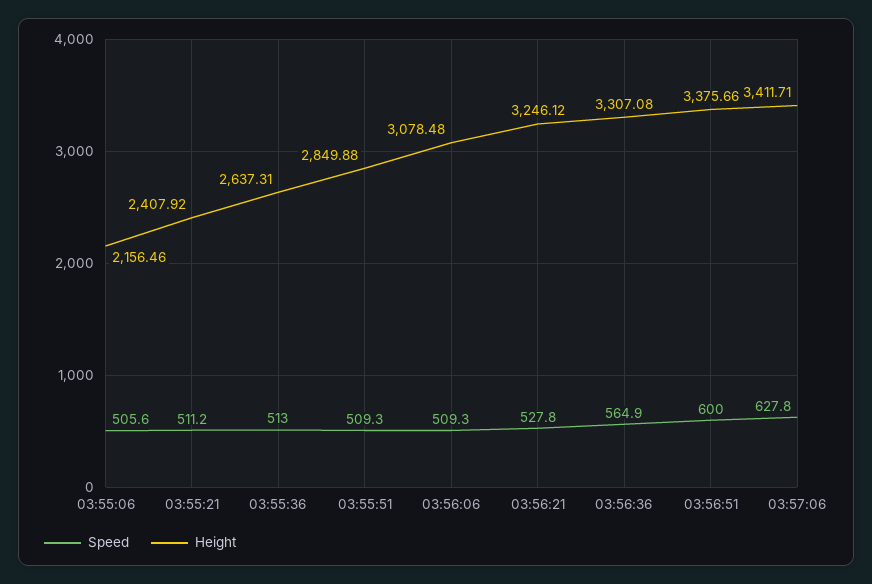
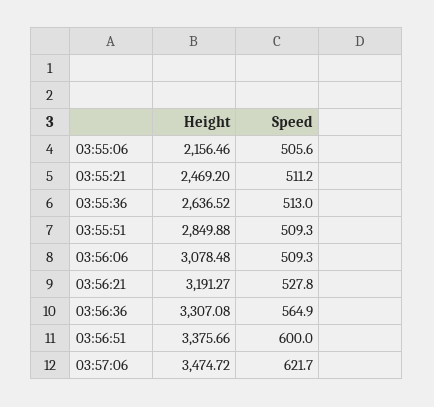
  {
    "Speed": {
      "03:55:06": 505.6,
      "03:55:21": 511.2,
      "03:55:36": 513,
      "03:55:51": 509.3,
      "03:56:06": 509.3,
      "03:56:21": 527.8,
      "03:56:36": 564.9,
      "03:56:51": 600,
-     "03:57:06": 627.8
+     "03:57:06": 621.7
    },
    "Height": {
      "03:55:06": 2156.46,
-     "03:55:21": 2407.92,
+     "03:55:21": 2469.2,
-     "03:55:36": 2637.31,
+     "03:55:36": 2636.52,
      "03:55:51": 2849.88,
      "03:56:06": 3078.48,
-     "03:56:21": 3246.12,
+     "03:56:21": 3191.27,
      "03:56:36": 3307.08,
      "03:56:51": 3375.66,
-     "03:57:06": 3411.71
+     "03:57:06": 3474.72
    }
  }

